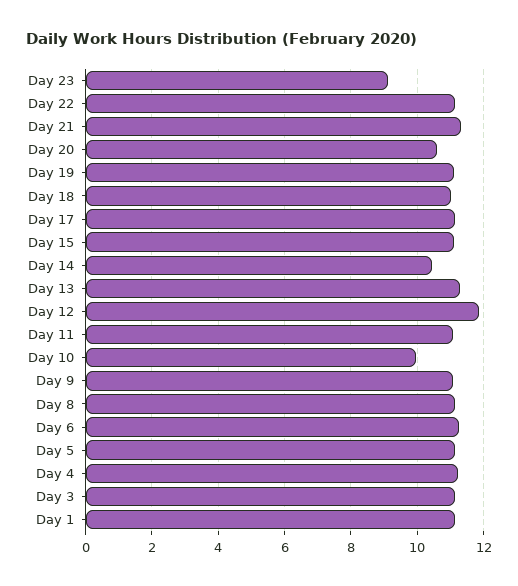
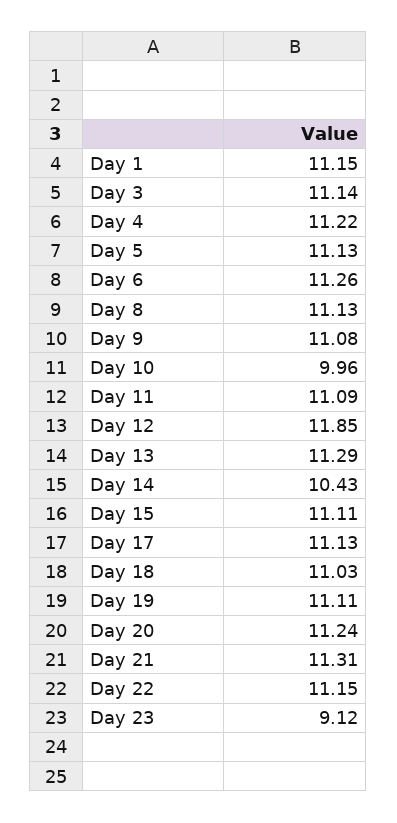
  {
    "Day 23": 9.12,
    "Day 22": 11.15,
    "Day 21": 11.31,
-   "Day 20": 10.6,
+   "Day 20": 11.24,
    "Day 19": 11.11,
    "Day 18": 11.03,
    "Day 17": 11.13,
    "Day 15": 11.11,
    "Day 14": 10.43,
    "Day 13": 11.29,
    "Day 12": 11.85,
    "Day 11": 11.09,
    "Day 10": 9.96,
    "Day 9": 11.08,
    "Day 8": 11.13,
    "Day 6": 11.26,
    "Day 5": 11.13,
    "Day 4": 11.22,
    "Day 3": 11.14,
    "Day 1": 11.15
  }

